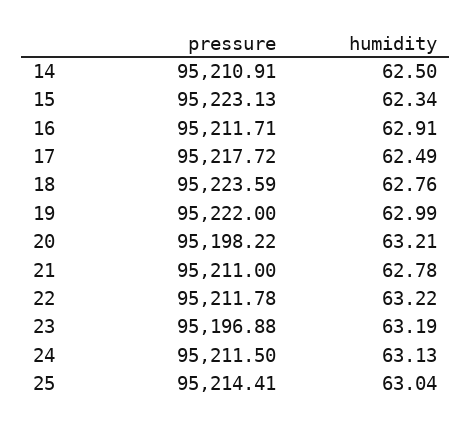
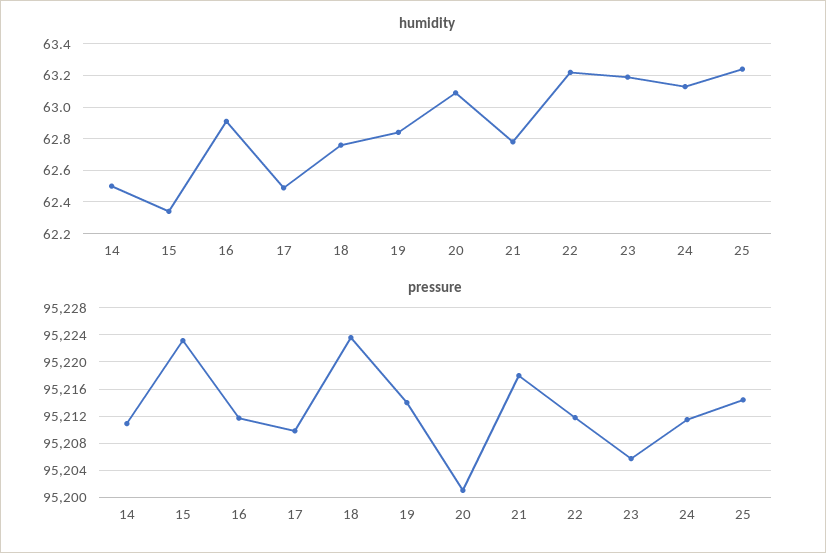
  {
    "pressure": {
      "14": 95210.91,
      "15": 95223.13,
      "16": 95211.71,
-     "17": 95217.72,
+     "17": 95210,
      "18": 95223.59,
-     "19": 95222,
+     "19": 95214,
-     "20": 95198.22,
+     "20": 95201,
-     "21": 95211,
+     "21": 95218,
      "22": 95211.78,
-     "23": 95196.88,
+     "23": 95206,
      "24": 95211.5,
      "25": 95214.41
    },
    "humidity": {
      "14": 62.5,
      "15": 62.34,
      "16": 62.91,
      "17": 62.49,
      "18": 62.76,
-     "19": 62.99,
+     "19": 62.85,
-     "20": 63.21,
+     "20": 63.1,
      "21": 62.78,
      "22": 63.22,
      "23": 63.19,
      "24": 63.13,
-     "25": 63.04
+     "25": 63.25
    }
  }

